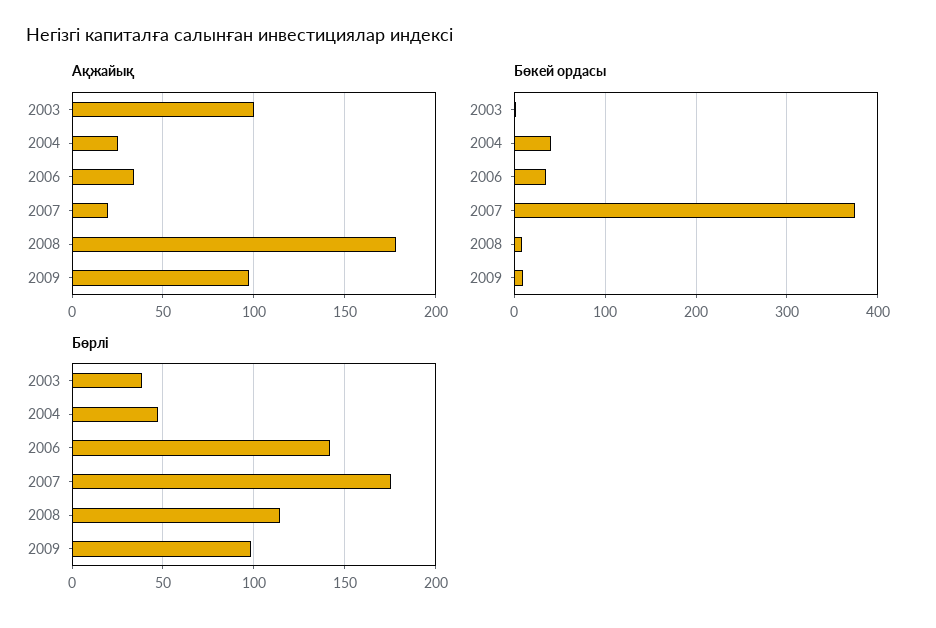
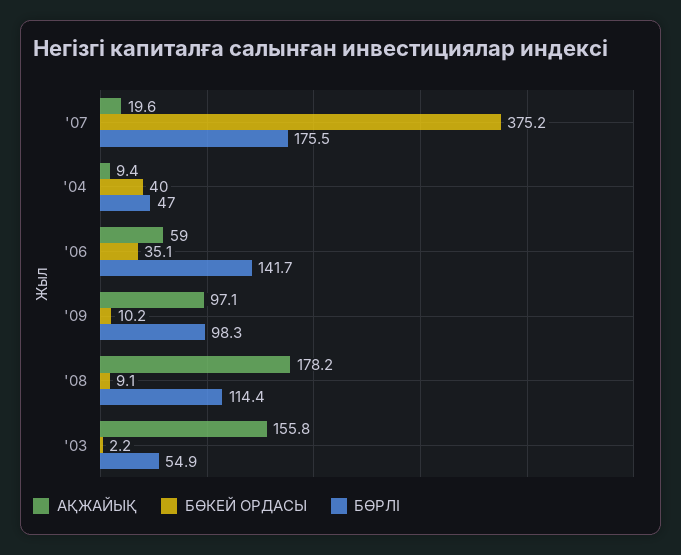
  {
    "Ақжайық": {
-     "2003": 100,
+     "2003": 155.8,
-     "2004": 25,
+     "2004": 9.4,
-     "2006": 35,
+     "2006": 59,
      "2007": 19.6,
      "2008": 178.2,
      "2009": 97.1
    },
    "Бөкей ордасы": {
      "2003": 2.2,
      "2004": 40,
      "2006": 35.1,
      "2007": 375.2,
      "2008": 9.1,
      "2009": 10.2
    },
    "Бөрлі": {
-     "2003": 40,
+     "2003": 54.9,
      "2004": 47,
      "2006": 141.7,
      "2007": 175.5,
      "2008": 114.4,
      "2009": 98.3
    }
  }

